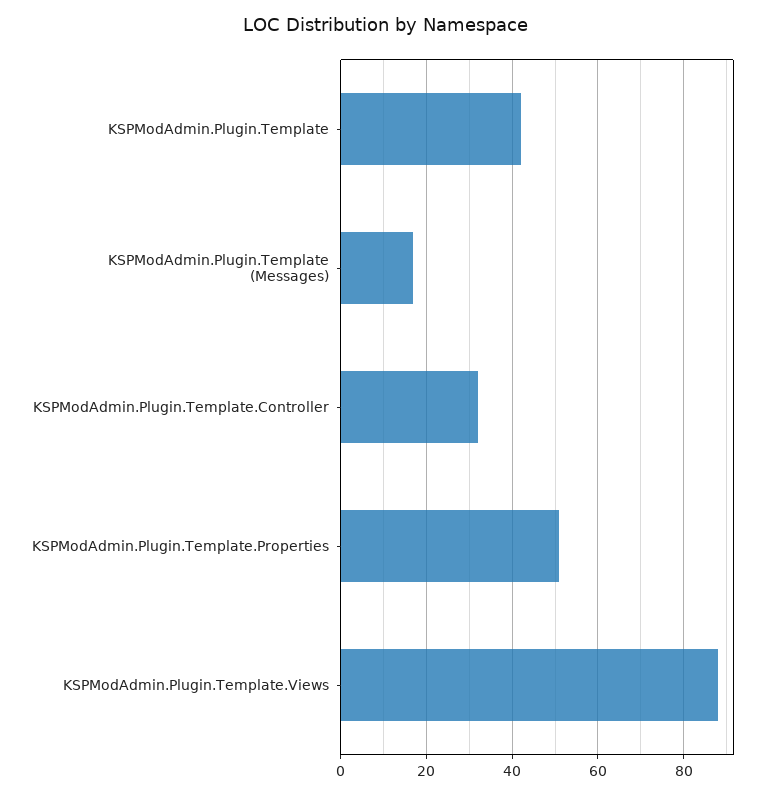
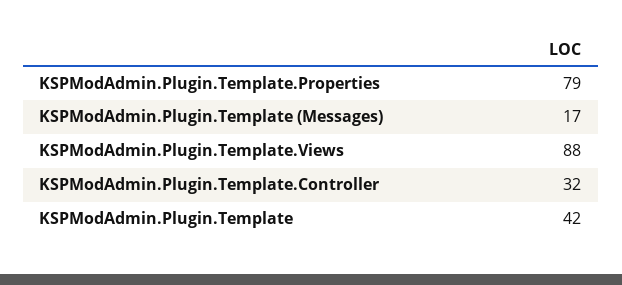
  {
    "KSPModAdmin.Plugin.Template": 42,
    "KSPModAdmin.Plugin.Template (Messages)": 17,
    "KSPModAdmin.Plugin.Template.Controller": 32,
-   "KSPModAdmin.Plugin.Template.Properties": 50,
+   "KSPModAdmin.Plugin.Template.Properties": 79,
    "KSPModAdmin.Plugin.Template.Views": 88
  }

